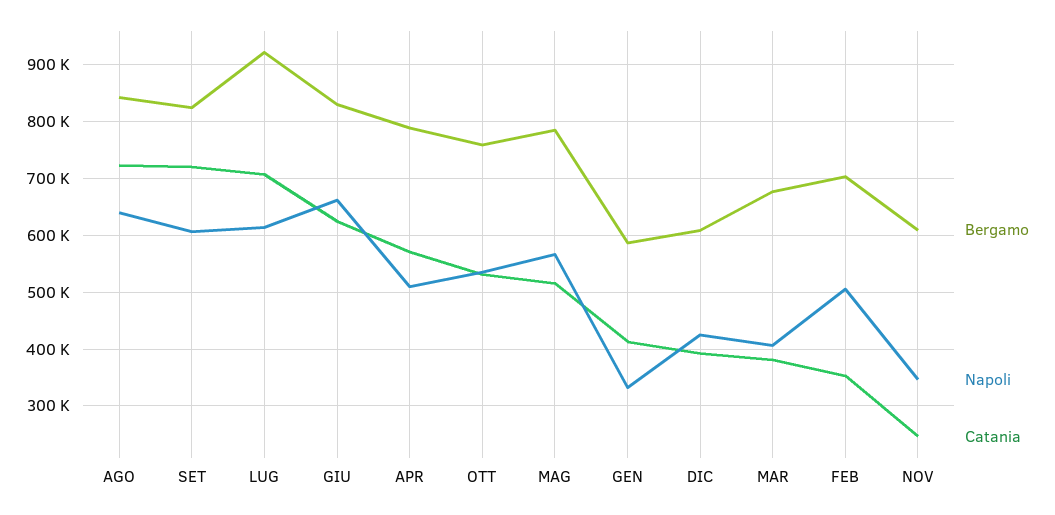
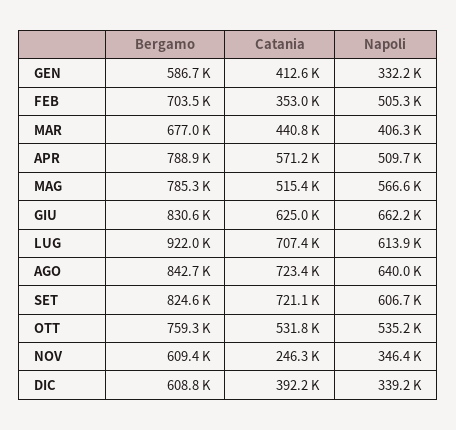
  {
    "Bergamo": {
      "AGO": 842700,
      "SET": 824600,
      "LUG": 922000,
      "GIU": 830600,
      "APR": 788900,
      "OTT": 759300,
      "MAG": 785300,
      "GEN": 586700,
      "DIC": 608800,
      "MAR": 677000,
      "FEB": 703500,
      "NOV": 609400
    },
    "Napoli": {
      "AGO": 640000,
      "SET": 606700,
      "LUG": 613900,
      "GIU": 662200,
      "APR": 509700,
      "OTT": 535200,
      "MAG": 566600,
      "GEN": 332200,
-     "DIC": 420000,
+     "DIC": 339200,
      "MAR": 406300,
      "FEB": 505300,
      "NOV": 346400
    },
    "Catania": {
      "AGO": 723400,
      "SET": 721100,
      "LUG": 707400,
      "GIU": 625000,
      "APR": 571200,
      "OTT": 531800,
      "MAG": 515400,
      "GEN": 412600,
      "DIC": 392200,
-     "MAR": 380000,
+     "MAR": 440800,
      "FEB": 353000,
      "NOV": 246300
    }
  }

